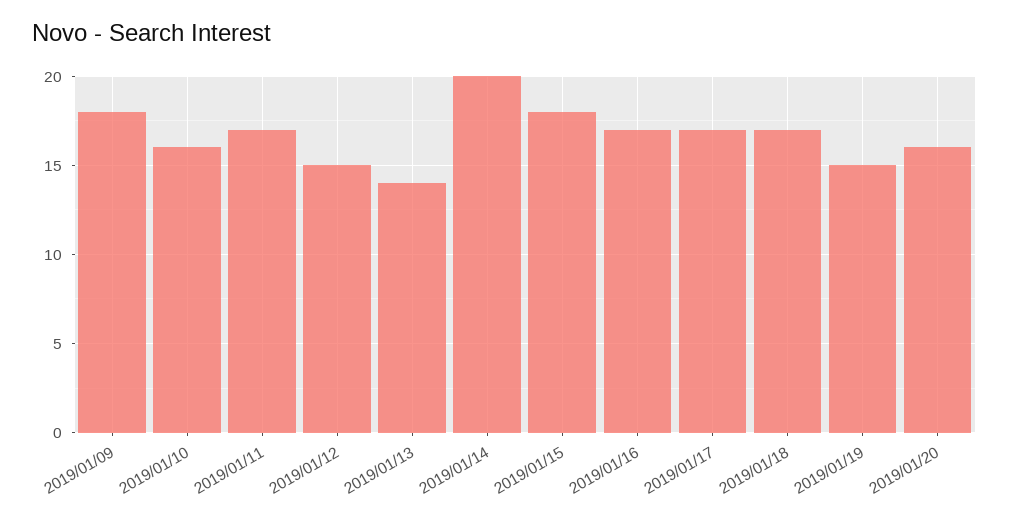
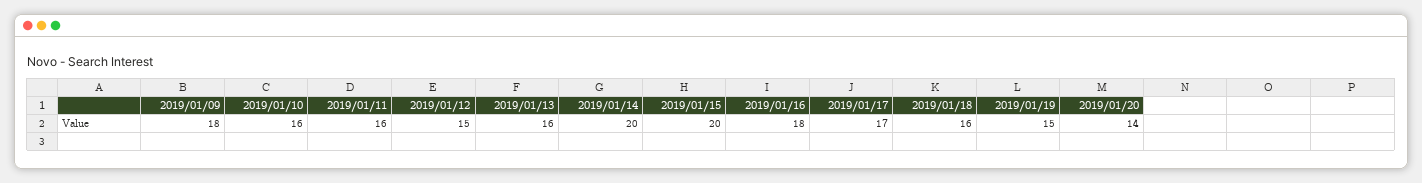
  {
    "2019/01/09": 18,
    "2019/01/10": 16,
-   "2019/01/11": 17,
+   "2019/01/11": 16,
    "2019/01/12": 15,
-   "2019/01/13": 14,
+   "2019/01/13": 16,
    "2019/01/14": 20,
-   "2019/01/15": 18,
+   "2019/01/15": 20,
-   "2019/01/16": 17,
+   "2019/01/16": 18,
    "2019/01/17": 17,
-   "2019/01/18": 17,
+   "2019/01/18": 16,
    "2019/01/19": 15,
-   "2019/01/20": 16
+   "2019/01/20": 14
  }

